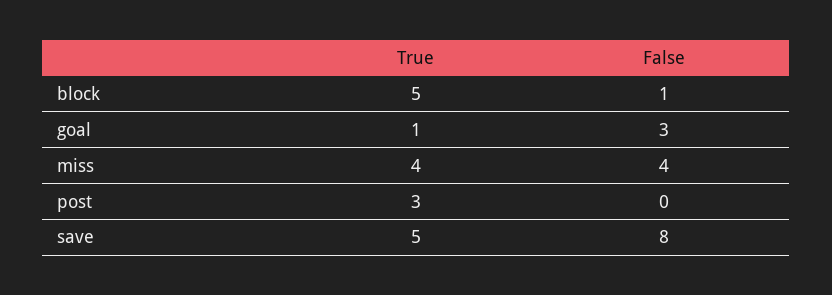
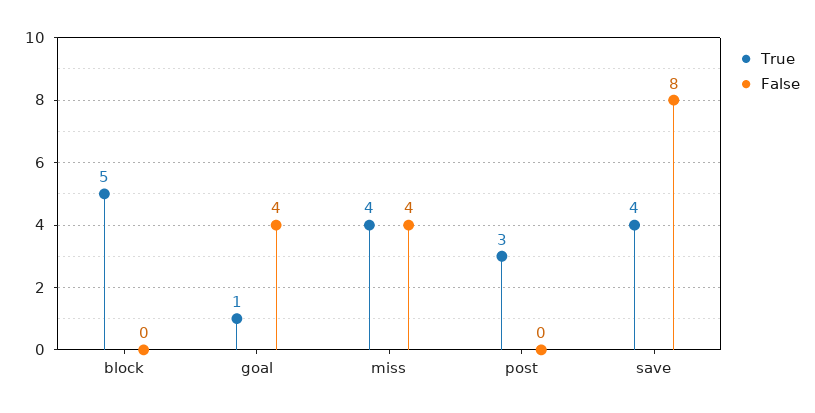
  {
    "True": {
      "block": 5,
      "goal": 1,
      "miss": 4,
      "post": 3,
-     "save": 5
+     "save": 4
    },
    "False": {
-     "block": 1,
+     "block": 0,
-     "goal": 3,
+     "goal": 4,
      "miss": 4,
      "post": 0,
      "save": 8
    }
  }

